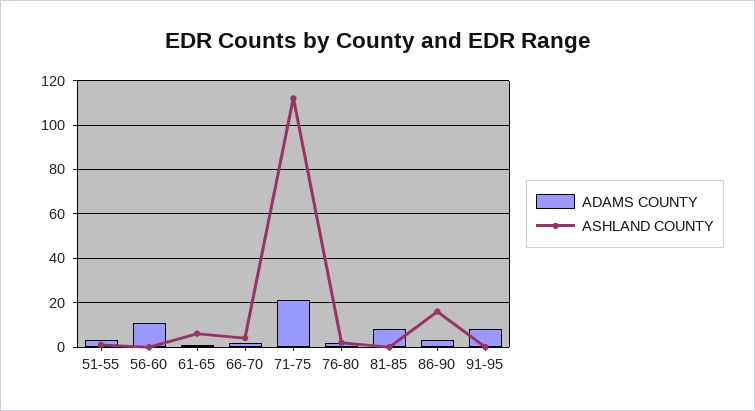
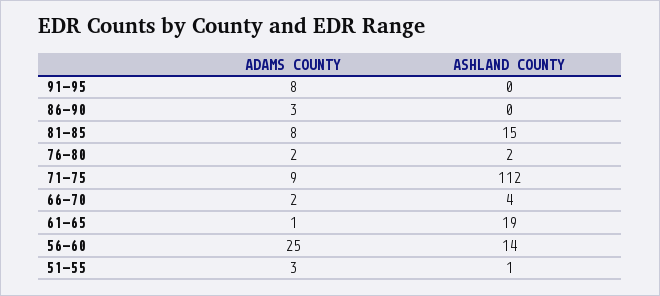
  {
    "ADAMS COUNTY": {
      "51-55": 3,
-     "56-60": 10,
+     "56-60": 25,
      "61-65": 1,
      "66-70": 2,
-     "71-75": 20,
+     "71-75": 9,
      "76-80": 2,
      "81-85": 8,
      "86-90": 3,
      "91-95": 8
    },
    "ASHLAND COUNTY": {
      "51-55": 1,
-     "56-60": 0,
+     "56-60": 14,
-     "61-65": 5,
+     "61-65": 19,
      "66-70": 4,
      "71-75": 112,
      "76-80": 2,
-     "81-85": 0,
+     "81-85": 15,
-     "86-90": 15,
+     "86-90": 0,
      "91-95": 0
    }
  }

